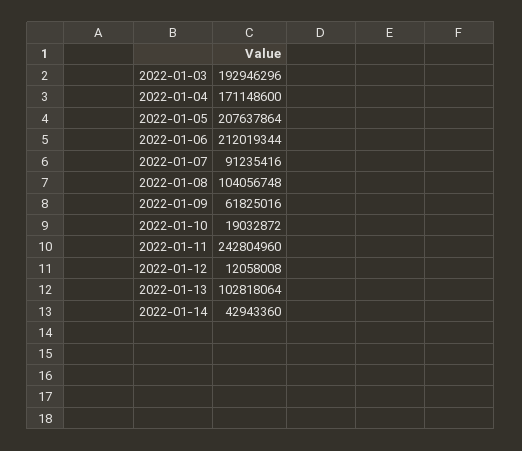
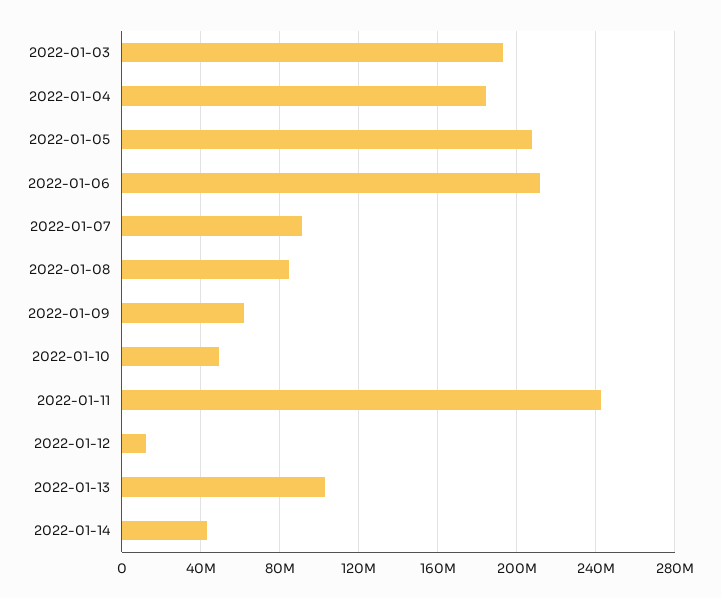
  {
    "2022-01-03": 192946296,
-   "2022-01-04": 171148600,
+   "2022-01-04": 185000000,
    "2022-01-05": 207637864,
    "2022-01-06": 212019344,
    "2022-01-07": 91235416,
-   "2022-01-08": 104056748,
+   "2022-01-08": 85000000,
    "2022-01-09": 61825016,
-   "2022-01-10": 19032872,
+   "2022-01-10": 50000000,
    "2022-01-11": 242804960,
    "2022-01-12": 12058008,
    "2022-01-13": 102818064,
    "2022-01-14": 42943360
  }

